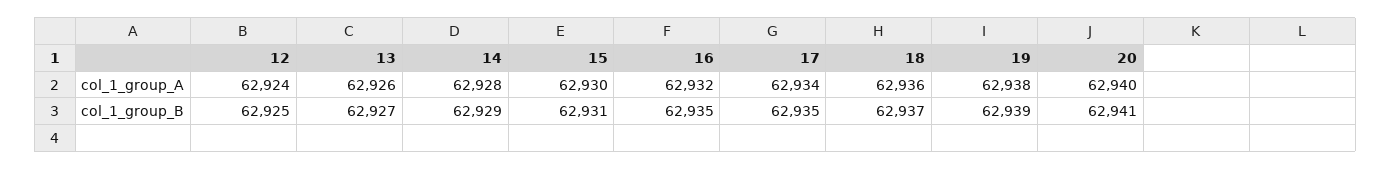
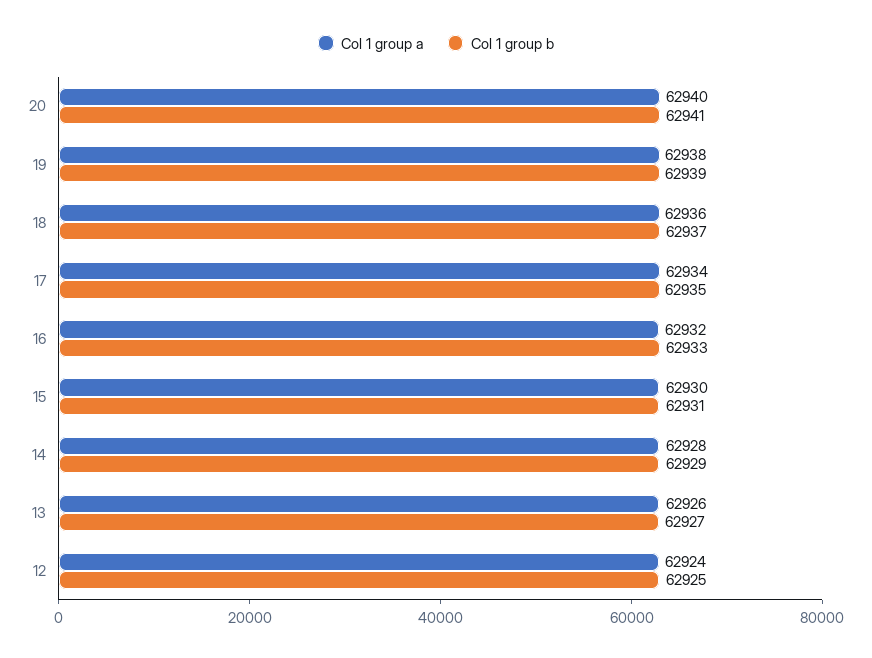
  {
    "col_1_group_A": {
      "12": 62924,
      "13": 62926,
      "14": 62928,
      "15": 62930,
      "16": 62932,
      "17": 62934,
      "18": 62936,
      "19": 62938,
      "20": 62940
    },
    "col_1_group_B": {
      "12": 62925,
      "13": 62927,
      "14": 62929,
      "15": 62931,
-     "16": 62935,
+     "16": 62933,
      "17": 62935,
      "18": 62937,
      "19": 62939,
      "20": 62941
    }
  }

